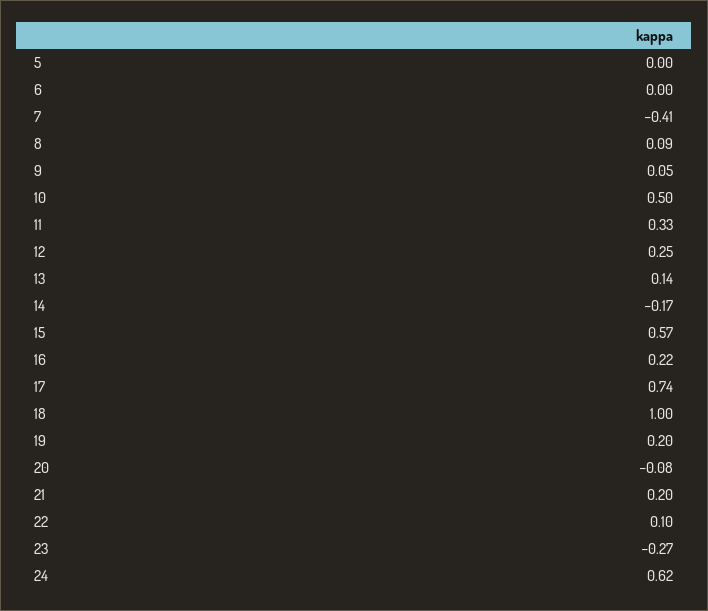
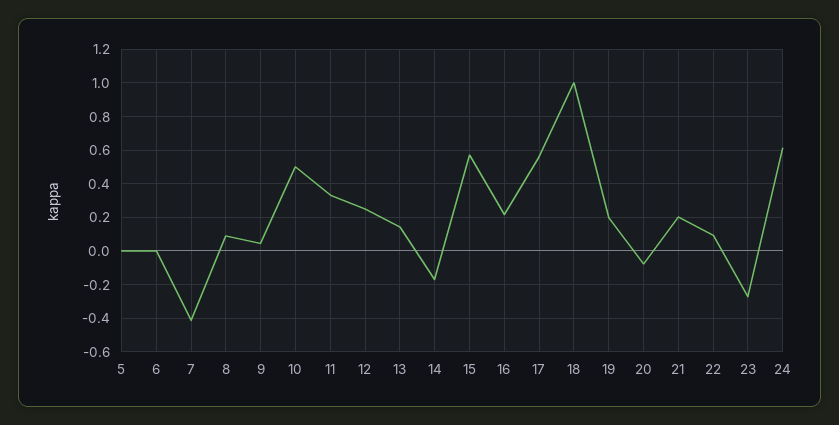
  {
    "5": 0,
    "6": 0,
    "7": -0.41,
    "8": 0.09,
    "9": 0.05,
    "10": 0.5,
    "11": 0.33,
    "12": 0.25,
    "13": 0.14,
    "14": -0.17,
    "15": 0.57,
    "16": 0.22,
-   "17": 0.74,
+   "17": 0.55,
    "18": 1,
    "19": 0.2,
    "20": -0.08,
    "21": 0.2,
    "22": 0.1,
    "23": -0.27,
    "24": 0.62
  }

